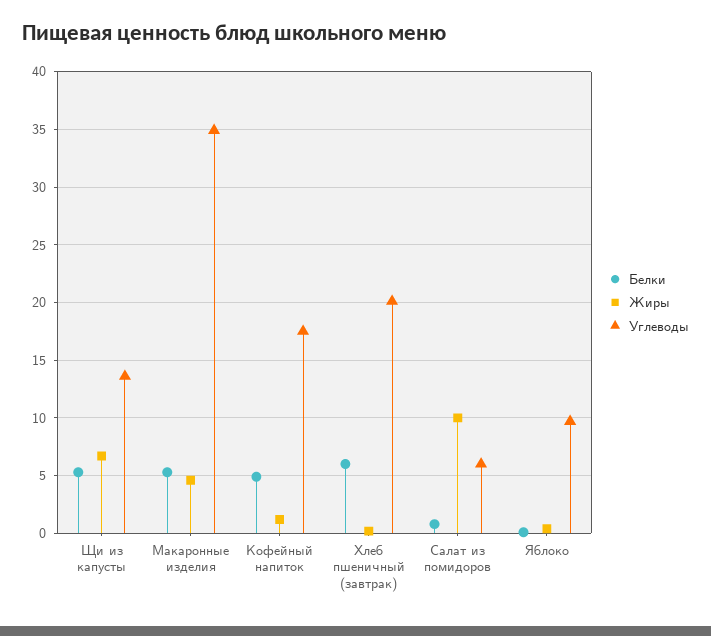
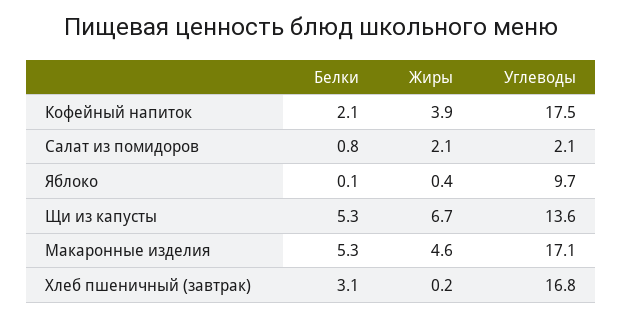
  {
    "Белки": {
      "Щи из капусты": 5.3,
      "Макаронные изделия": 5.3,
-     "Кофейный напиток": 5,
+     "Кофейный напиток": 2.1,
-     "Хлеб пшеничный (завтрак)": 6,
+     "Хлеб пшеничный (завтрак)": 3.1,
      "Салат из помидоров": 0.8,
      "Яблоко": 0.1
    },
    "Жиры": {
      "Щи из капусты": 6.7,
      "Макаронные изделия": 4.6,
-     "Кофейный напиток": 1,
+     "Кофейный напиток": 3.9,
      "Хлеб пшеничный (завтрак)": 0.2,
-     "Салат из помидоров": 10,
+     "Салат из помидоров": 2.1,
      "Яблоко": 0.4
    },
    "Углеводы": {
      "Щи из капусты": 13.6,
-     "Макаронные изделия": 35,
+     "Макаронные изделия": 17.1,
      "Кофейный напиток": 17.5,
-     "Хлеб пшеничный (завтрак)": 20,
+     "Хлеб пшеничный (завтрак)": 16.8,
-     "Салат из помидоров": 6,
+     "Салат из помидоров": 2.1,
      "Яблоко": 9.7
    }
  }

